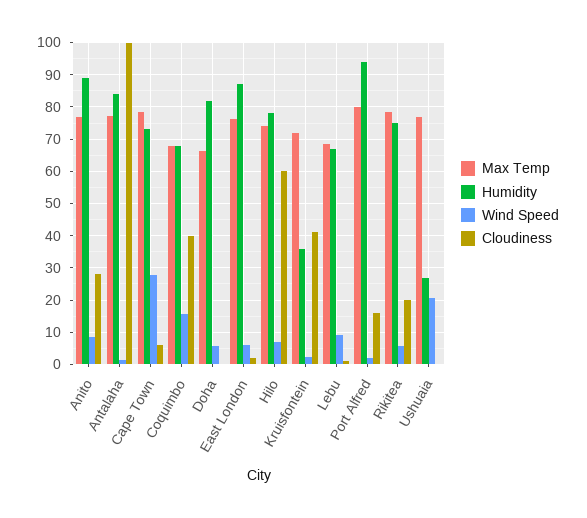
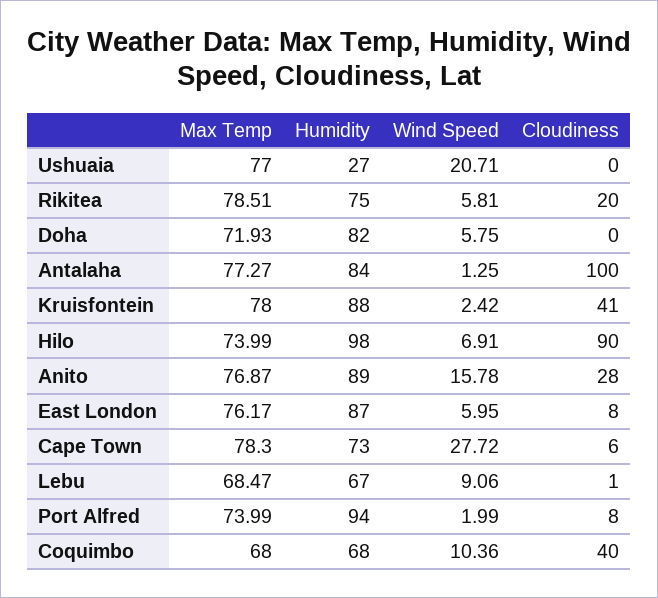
  {
    "Max Temp": {
      "Anito": 76.87,
      "Antalaha": 77.27,
      "Cape Town": 78.3,
      "Coquimbo": 68,
-     "Doha": 66,
+     "Doha": 71.93,
      "East London": 76.17,
      "Hilo": 73.99,
-     "Kruisfontein": 72,
+     "Kruisfontein": 78,
      "Lebu": 68.47,
-     "Port Alfred": 80,
+     "Port Alfred": 73.99,
      "Rikitea": 78.51,
      "Ushuaia": 77
    },
    "Humidity": {
      "Anito": 89,
      "Antalaha": 84,
      "Cape Town": 73,
      "Coquimbo": 68,
      "Doha": 82,
      "East London": 87,
-     "Hilo": 78,
+     "Hilo": 98,
-     "Kruisfontein": 36,
+     "Kruisfontein": 88,
      "Lebu": 67,
      "Port Alfred": 94,
      "Rikitea": 75,
      "Ushuaia": 27
    },
    "Wind Speed": {
-     "Anito": 8,
+     "Anito": 15.78,
      "Antalaha": 1.25,
      "Cape Town": 27.72,
-     "Coquimbo": 16,
+     "Coquimbo": 10.36,
      "Doha": 5.75,
      "East London": 5.95,
      "Hilo": 6.91,
      "Kruisfontein": 2.42,
      "Lebu": 9.06,
      "Port Alfred": 1.99,
      "Rikitea": 5.81,
      "Ushuaia": 20.71
    },
    "Cloudiness": {
      "Anito": 28,
      "Antalaha": 100,
      "Cape Town": 6,
      "Coquimbo": 40,
      "Doha": 0,
-     "East London": 2,
+     "East London": 8,
-     "Hilo": 60,
+     "Hilo": 90,
      "Kruisfontein": 41,
      "Lebu": 1,
-     "Port Alfred": 16,
+     "Port Alfred": 8,
      "Rikitea": 20,
      "Ushuaia": 0
    }
  }

